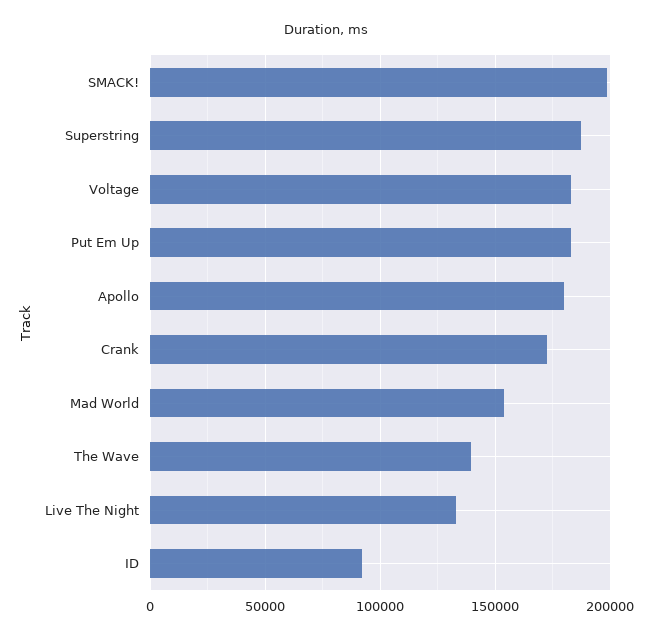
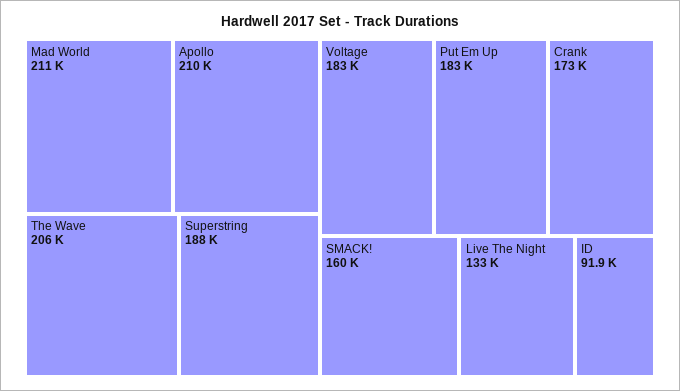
  {
-   "SMACK!": 200000,
+   "SMACK!": 160000,
    "Superstring": 188000,
    "Voltage": 183000,
    "Put Em Up": 183000,
-   "Apollo": 180000,
+   "Apollo": 210000,
    "Crank": 173000,
-   "Mad World": 155000,
+   "Mad World": 211000,
-   "The Wave": 140000,
+   "The Wave": 206000,
    "Live The Night": 133000,
    "ID": 91900
  }

